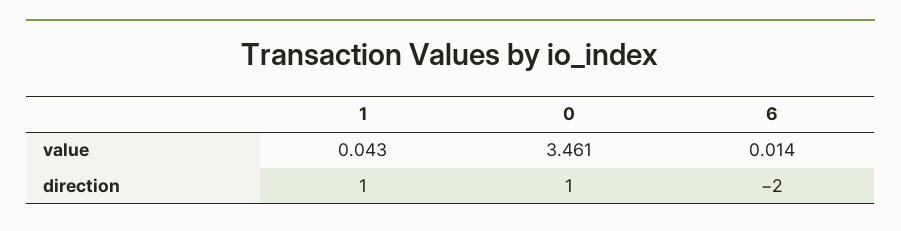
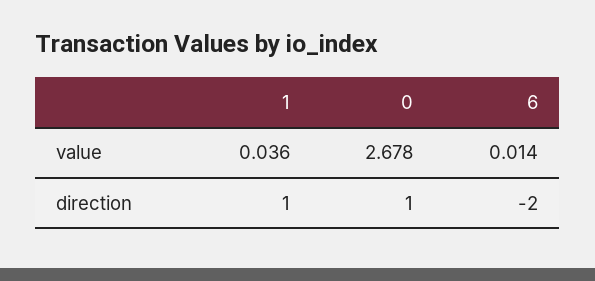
  {
    "1": {
-     "value": 0.043,
+     "value": 0.036,
      "direction": 1
    },
    "0": {
-     "value": 3.461,
+     "value": 2.678,
      "direction": 1
    },
    "6": {
      "value": 0.014,
      "direction": -2
    }
  }

